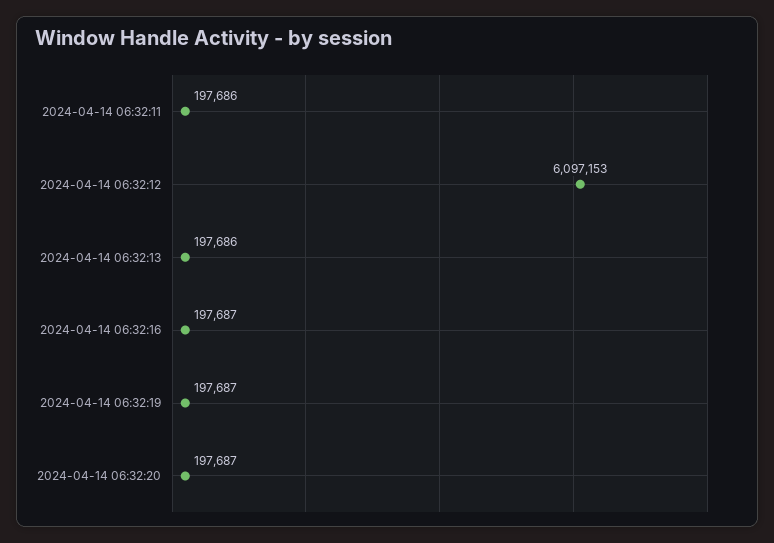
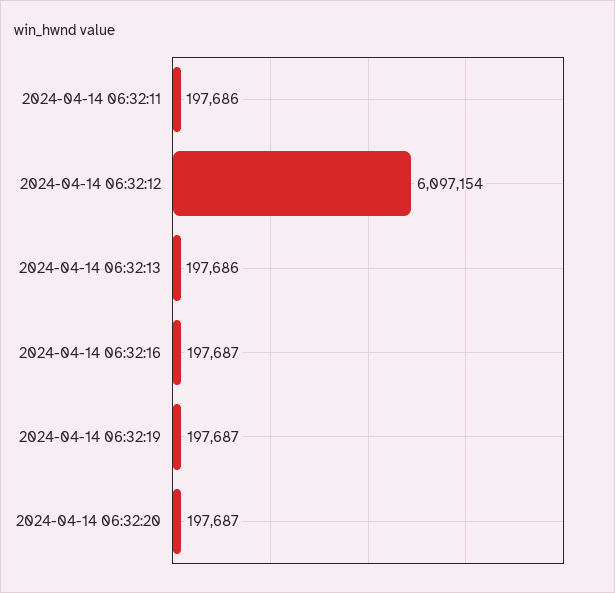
  {
    "2024-04-14 06:32:11": 197686,
-   "2024-04-14 06:32:12": 6097153,
+   "2024-04-14 06:32:12": 6097154,
    "2024-04-14 06:32:13": 197686,
    "2024-04-14 06:32:16": 197687,
    "2024-04-14 06:32:19": 197687,
    "2024-04-14 06:32:20": 197687
  }

